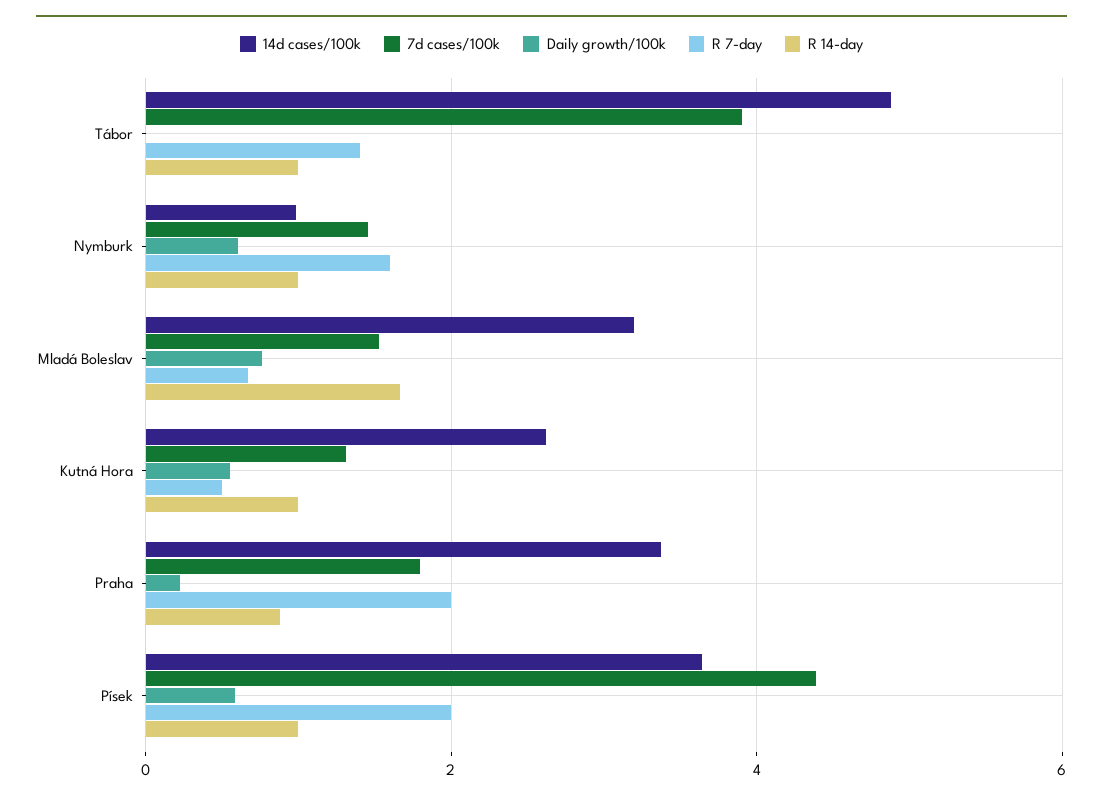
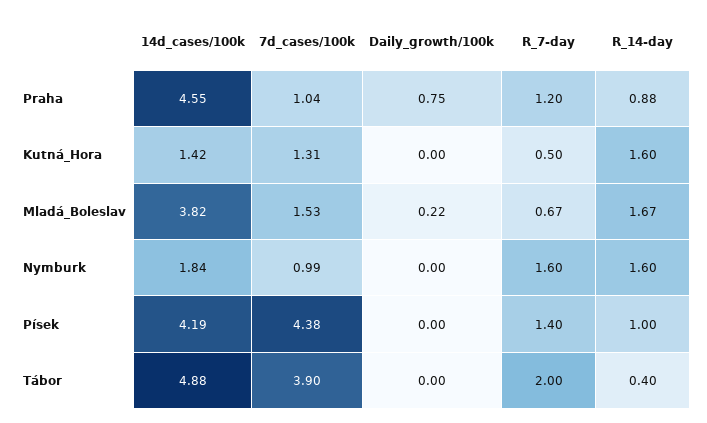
  {
    "14d cases/100k": {
      "Tábor": 4.88,
-     "Nymburk": 1,
+     "Nymburk": 1.84,
-     "Mladá Boleslav": 3.2,
+     "Mladá Boleslav": 3.82,
-     "Kutná Hora": 2.6,
+     "Kutná Hora": 1.42,
-     "Praha": 3.4,
+     "Praha": 4.55,
-     "Písek": 3.6
+     "Písek": 4.19
    },
    "7d cases/100k": {
      "Tábor": 3.9,
-     "Nymburk": 1.4,
+     "Nymburk": 0.99,
      "Mladá Boleslav": 1.53,
      "Kutná Hora": 1.31,
-     "Praha": 1.8,
+     "Praha": 1.04,
      "Písek": 4.38
    },
    "Daily growth/100k": {
      "Tábor": 0,
-     "Nymburk": 0.6,
+     "Nymburk": 0,
-     "Mladá Boleslav": 0.8,
+     "Mladá Boleslav": 0.22,
-     "Kutná Hora": 0.6,
+     "Kutná Hora": 0,
-     "Praha": 0.2,
+     "Praha": 0.75,
-     "Písek": 0.6
+     "Písek": 0
    },
    "R 7-day": {
-     "Tábor": 1.4,
+     "Tábor": 2,
      "Nymburk": 1.6,
      "Mladá Boleslav": 0.67,
      "Kutná Hora": 0.5,
-     "Praha": 2,
+     "Praha": 1.2,
-     "Písek": 2
+     "Písek": 1.4
    },
    "R 14-day": {
-     "Tábor": 1,
+     "Tábor": 0.4,
-     "Nymburk": 1,
+     "Nymburk": 1.6,
      "Mladá Boleslav": 1.67,
-     "Kutná Hora": 1,
+     "Kutná Hora": 1.6,
      "Praha": 0.88,
      "Písek": 1
    }
  }

